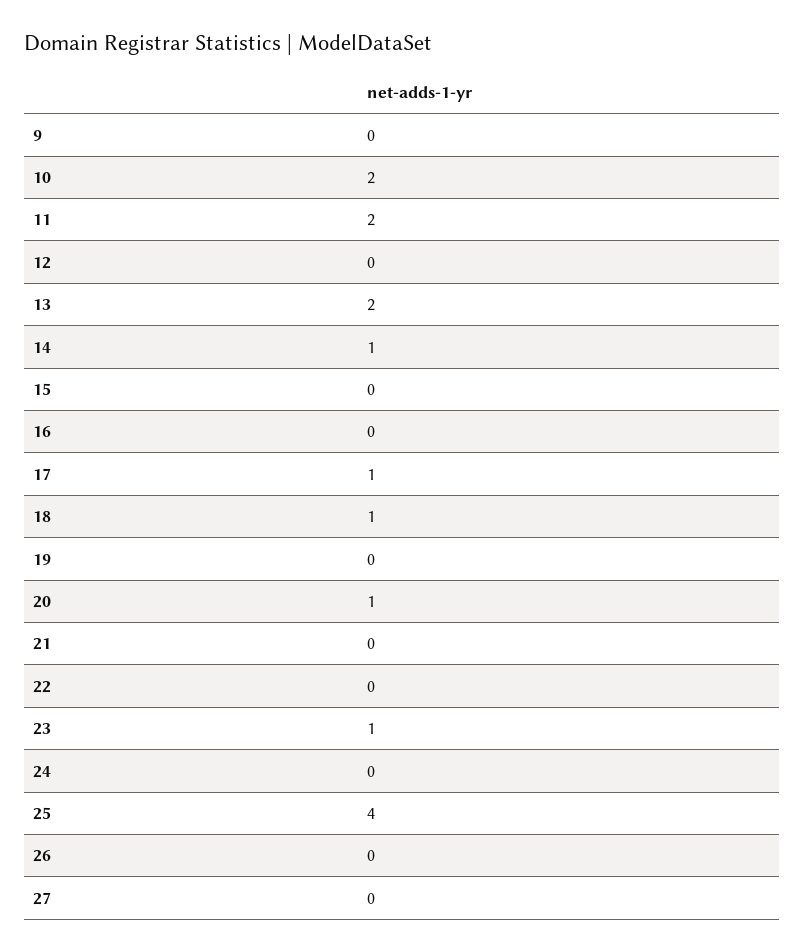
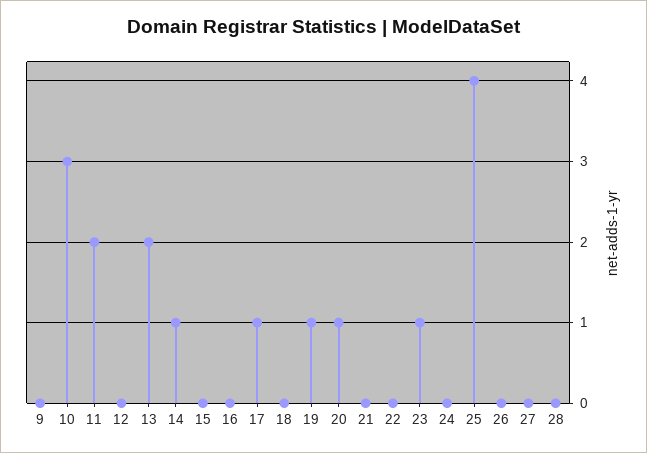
  {
    "9": 0,
-   "10": 2,
+   "10": 3,
    "11": 2,
    "12": 0,
    "13": 2,
    "14": 1,
    "15": 0,
    "16": 0,
    "17": 1,
-   "18": 1,
+   "18": 0,
-   "19": 0,
+   "19": 1,
    "20": 1,
    "21": 0,
    "22": 0,
    "23": 1,
    "24": 0,
    "25": 4,
    "26": 0,
-   "27": 0
+   "27": 0,
+   "28": 0
  }

